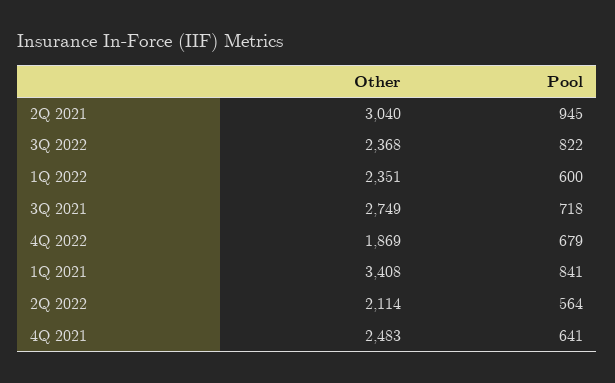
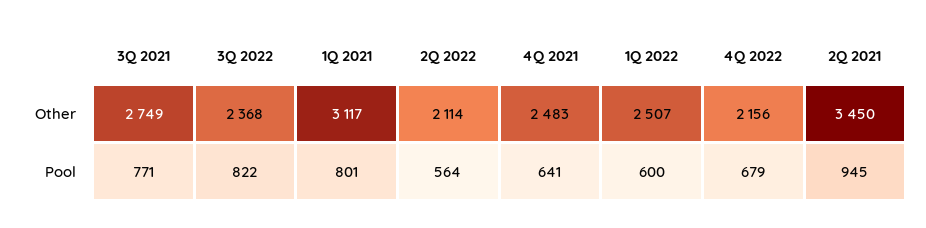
  {
    "Other": {
-     "2Q 2021": 3040,
+     "2Q 2021": 3450,
      "3Q 2022": 2368,
-     "1Q 2022": 2351,
+     "1Q 2022": 2507,
      "3Q 2021": 2749,
-     "4Q 2022": 1869,
+     "4Q 2022": 2156,
-     "1Q 2021": 3408,
+     "1Q 2021": 3117,
      "2Q 2022": 2114,
      "4Q 2021": 2483
    },
    "Pool": {
      "2Q 2021": 945,
      "3Q 2022": 822,
      "1Q 2022": 600,
-     "3Q 2021": 718,
+     "3Q 2021": 771,
      "4Q 2022": 679,
-     "1Q 2021": 841,
+     "1Q 2021": 801,
      "2Q 2022": 564,
      "4Q 2021": 641
    }
  }

